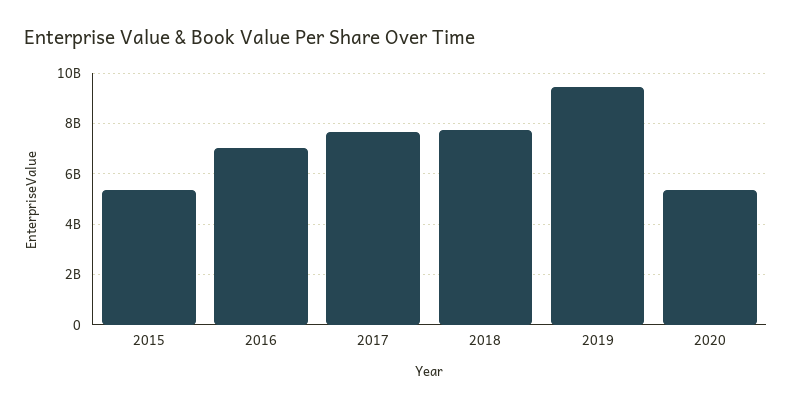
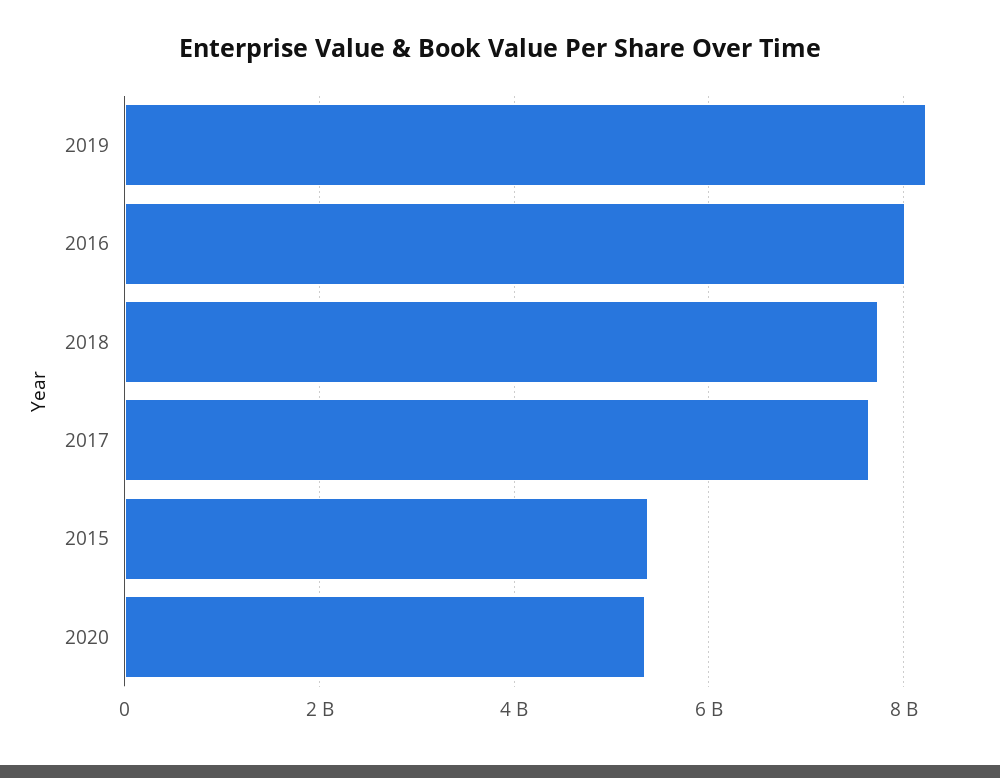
  {
    "2015": 5400000000,
-   "2016": 7000000000,
+   "2016": 8000000000,
    "2017": 7600000000,
    "2018": 7800000000,
-   "2019": 9500000000,
+   "2019": 8200000000,
    "2020": 5400000000
  }

